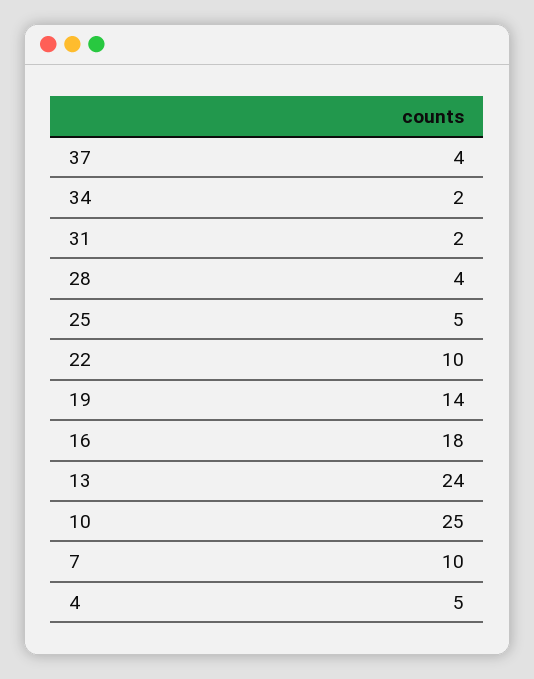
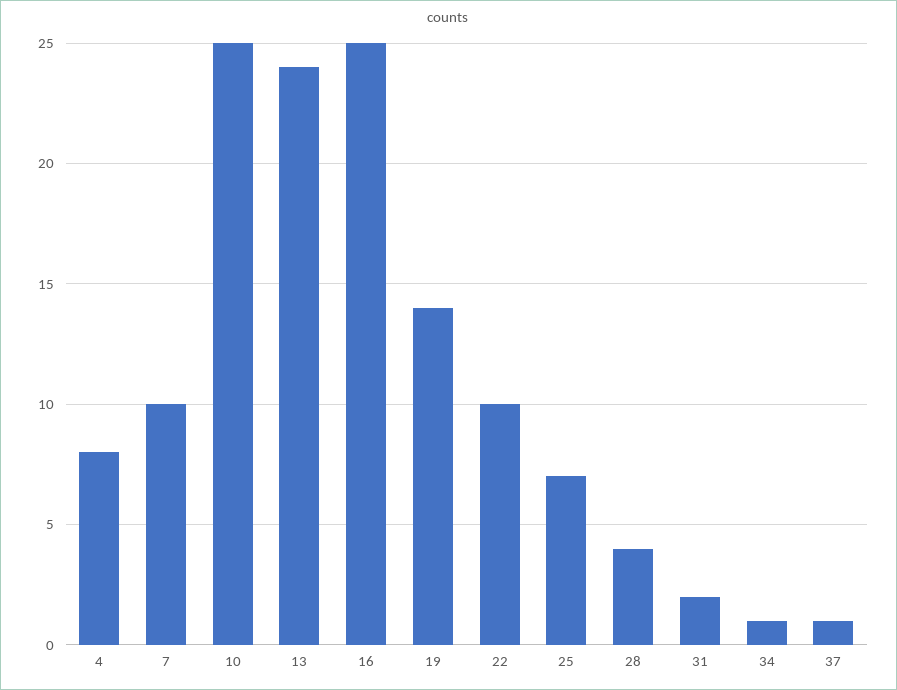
  {
-   "37": 4,
+   "37": 1,
-   "34": 2,
+   "34": 1,
    "31": 2,
    "28": 4,
-   "25": 5,
+   "25": 7,
    "22": 10,
    "19": 14,
-   "16": 18,
+   "16": 25,
    "13": 24,
    "10": 25,
    "7": 10,
-   "4": 5
+   "4": 8
  }

